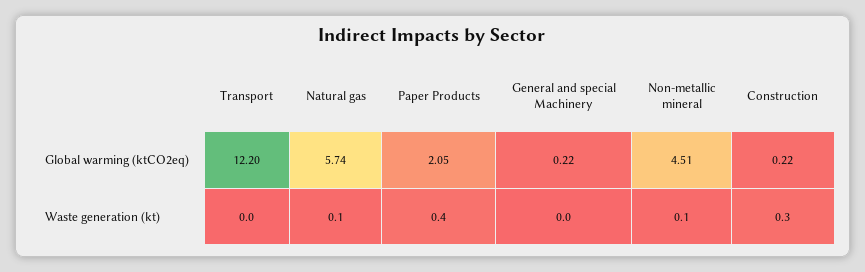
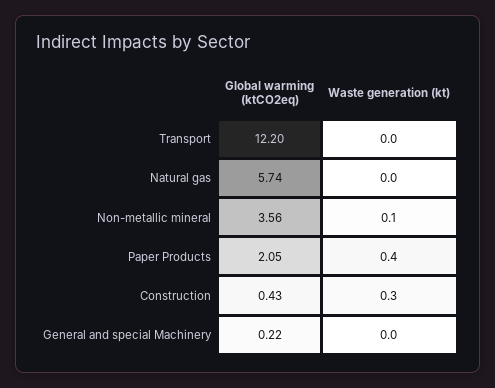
  {
    "Transport": {
      "Global warming (ktCO2eq)": 12.2,
      "Waste generation (kt)": 0
    },
    "Natural gas": {
      "Global warming (ktCO2eq)": 5.74,
-     "Waste generation (kt)": 0.1
+     "Waste generation (kt)": 0
    },
    "Paper Products": {
      "Global warming (ktCO2eq)": 2.05,
      "Waste generation (kt)": 0.4
    },
    "General and special Machinery": {
      "Global warming (ktCO2eq)": 0.22,
      "Waste generation (kt)": 0
    },
    "Non-metallic mineral": {
-     "Global warming (ktCO2eq)": 4.51,
+     "Global warming (ktCO2eq)": 3.56,
      "Waste generation (kt)": 0.1
    },
    "Construction": {
-     "Global warming (ktCO2eq)": 0.22,
+     "Global warming (ktCO2eq)": 0.43,
      "Waste generation (kt)": 0.3
    }
  }

